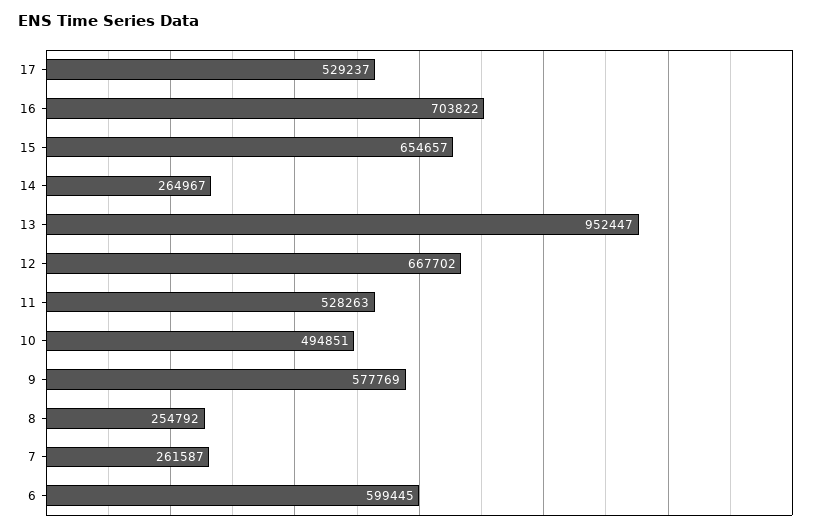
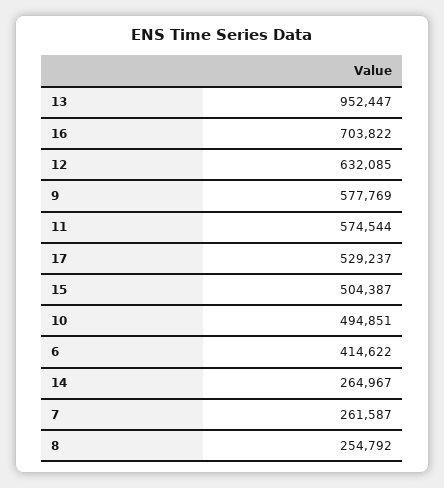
  {
    "17": 529237,
    "16": 703822,
-   "15": 654657,
+   "15": 504387,
    "14": 264967,
    "13": 952447,
-   "12": 667702,
+   "12": 632085,
-   "11": 528263,
+   "11": 574544,
    "10": 494851,
    "9": 577769,
    "8": 254792,
    "7": 261587,
-   "6": 599445
+   "6": 414622
  }

